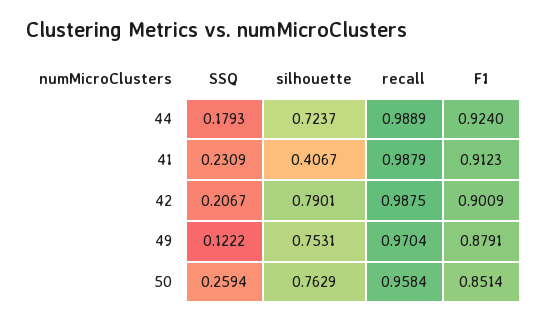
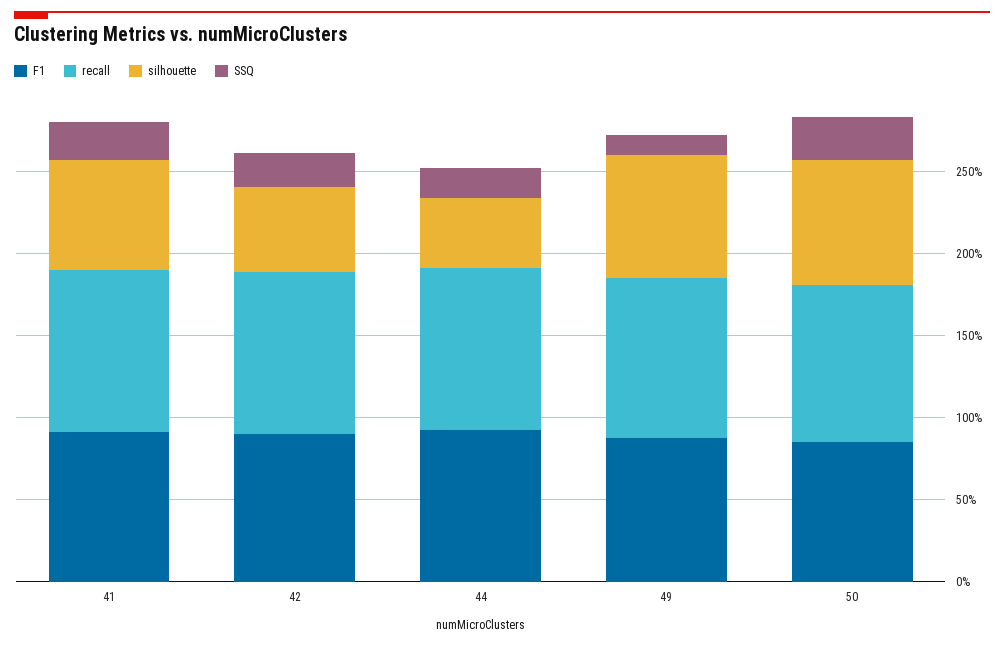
  {
    "SSQ": {
      "44": 0.1793,
      "41": 0.2309,
      "42": 0.2067,
      "49": 0.1222,
      "50": 0.2594
    },
    "silhouette": {
-     "44": 0.7237,
+     "44": 0.4,
-     "41": 0.4067,
+     "41": 0.7,
-     "42": 0.7901,
+     "42": 0.5,
      "49": 0.7531,
      "50": 0.7629
    },
    "recall": {
      "44": 0.9889,
      "41": 0.9879,
      "42": 0.9875,
      "49": 0.9704,
      "50": 0.9584
    },
    "F1": {
      "44": 0.924,
      "41": 0.9123,
      "42": 0.9009,
      "49": 0.8791,
      "50": 0.8514
    }
  }

